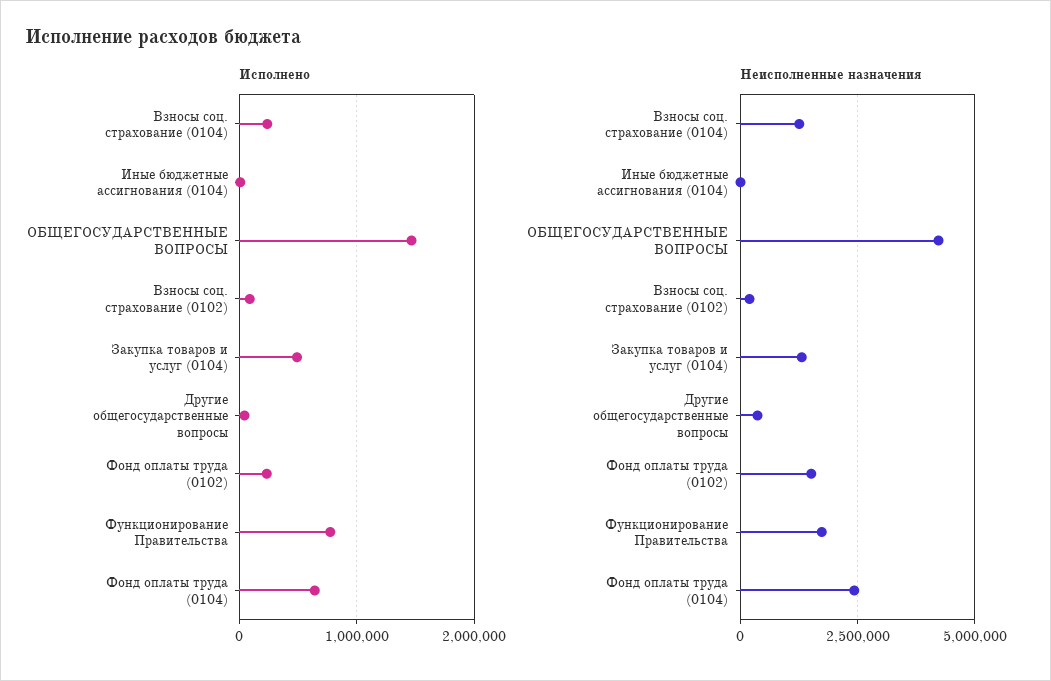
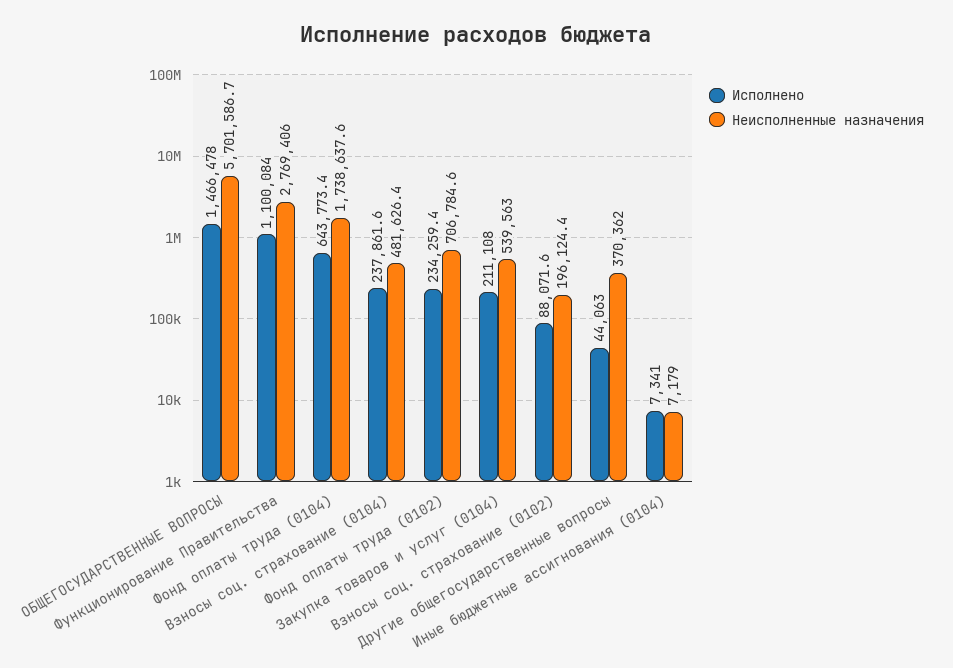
  {
    "Исполнено": {
      "Взносы соц. страхование (0104)": 237861.6,
      "Иные бюджетные ассигнования (0104)": 7341,
      "ОБЩЕГОСУДАРСТВЕННЫЕ ВОПРОСЫ": 1466478,
      "Взносы соц. страхование (0102)": 88071.6,
-     "Закупка товаров и услуг (0104)": 500000,
+     "Закупка товаров и услуг (0104)": 211108,
      "Другие общегосударственные вопросы": 44063,
      "Фонд оплаты труда (0102)": 234259.4,
-     "Функционирование Правительства": 800000,
+     "Функционирование Правительства": 1100084,
      "Фонд оплаты труда (0104)": 643773.4
    },
    "Неисполненные назначения": {
-     "Взносы соц. страхование (0104)": 1250000,
+     "Взносы соц. страхование (0104)": 481626.4,
      "Иные бюджетные ассигнования (0104)": 7179,
-     "ОБЩЕГОСУДАРСТВЕННЫЕ ВОПРОСЫ": 4250000,
+     "ОБЩЕГОСУДАРСТВЕННЫЕ ВОПРОСЫ": 5701586.7,
      "Взносы соц. страхование (0102)": 196124.4,
-     "Закупка товаров и услуг (0104)": 1250000,
+     "Закупка товаров и услуг (0104)": 539563,
      "Другие общегосударственные вопросы": 370362,
-     "Фонд оплаты труда (0102)": 1500000,
+     "Фонд оплаты труда (0102)": 706784.6,
-     "Функционирование Правительства": 1750000,
+     "Функционирование Правительства": 2769406,
-     "Фонд оплаты труда (0104)": 2500000
+     "Фонд оплаты труда (0104)": 1738637.6
    }
  }

